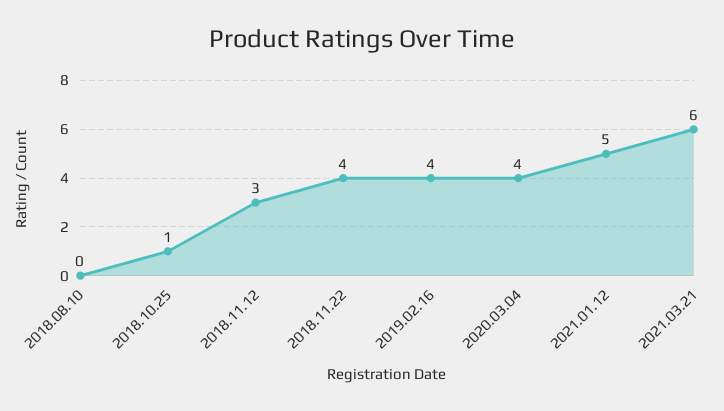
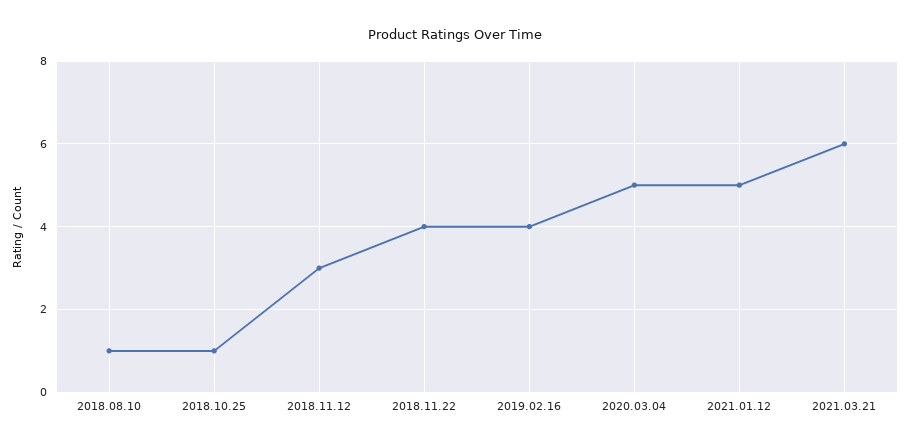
  {
-   "2018.08.10": 0,
+   "2018.08.10": 1,
    "2018.10.25": 1,
    "2018.11.12": 3,
    "2018.11.22": 4,
    "2019.02.16": 4,
-   "2020.03.04": 4,
+   "2020.03.04": 5,
    "2021.01.12": 5,
    "2021.03.21": 6
  }

